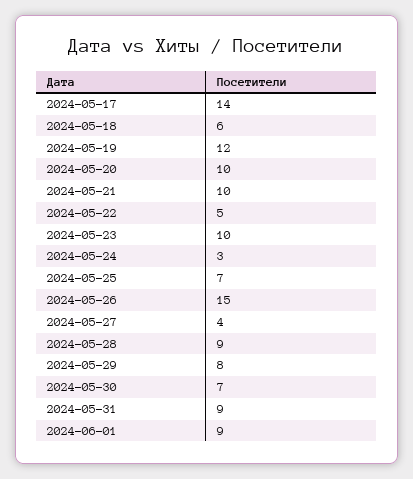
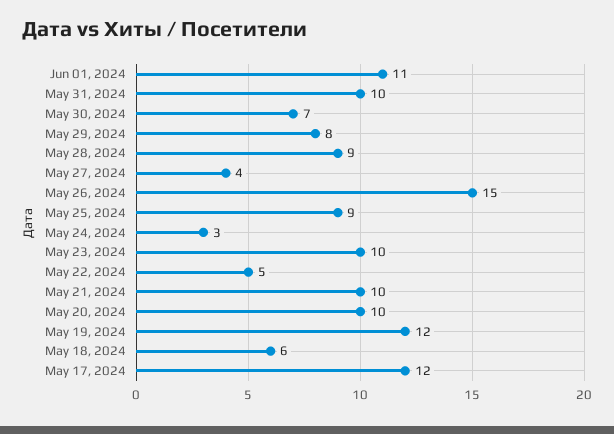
  {
-   "2024-05-17": 14,
+   "2024-05-17": 12,
    "2024-05-18": 6,
    "2024-05-19": 12,
    "2024-05-20": 10,
    "2024-05-21": 10,
    "2024-05-22": 5,
    "2024-05-23": 10,
    "2024-05-24": 3,
-   "2024-05-25": 7,
+   "2024-05-25": 9,
    "2024-05-26": 15,
    "2024-05-27": 4,
    "2024-05-28": 9,
    "2024-05-29": 8,
    "2024-05-30": 7,
-   "2024-05-31": 9,
+   "2024-05-31": 10,
-   "2024-06-01": 9
+   "2024-06-01": 11
  }

